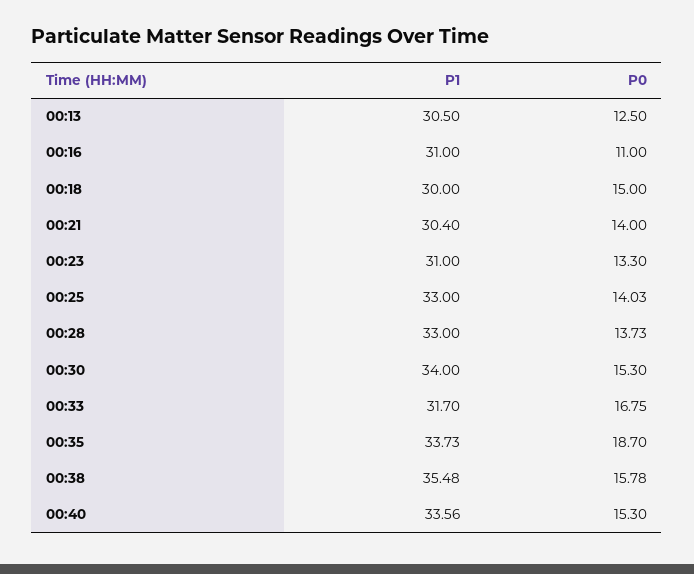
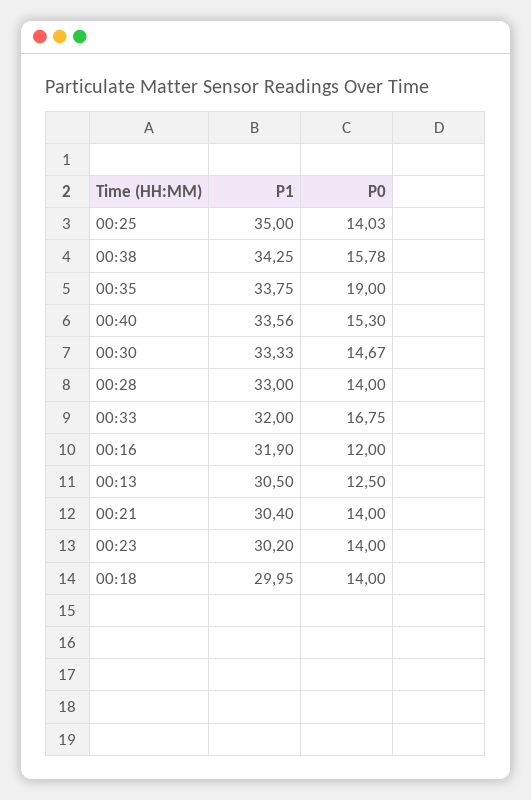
  {
    "P1": {
      "00:13": 30.5,
-     "00:16": 31,
+     "00:16": 31.9,
-     "00:18": 30,
+     "00:18": 29.95,
      "00:21": 30.4,
-     "00:23": 31,
+     "00:23": 30.2,
-     "00:25": 33,
+     "00:25": 35,
      "00:28": 33,
-     "00:30": 34,
+     "00:30": 33.33,
-     "00:33": 31.7,
+     "00:33": 32,
-     "00:35": 33.73,
+     "00:35": 33.75,
-     "00:38": 35.48,
+     "00:38": 34.25,
      "00:40": 33.56
    },
    "P0": {
      "00:13": 12.5,
-     "00:16": 11,
+     "00:16": 12,
-     "00:18": 15,
+     "00:18": 14,
      "00:21": 14,
-     "00:23": 13.3,
+     "00:23": 14,
      "00:25": 14.03,
-     "00:28": 13.73,
+     "00:28": 14,
-     "00:30": 15.3,
+     "00:30": 14.67,
      "00:33": 16.75,
-     "00:35": 18.7,
+     "00:35": 19,
      "00:38": 15.78,
      "00:40": 15.3
    }
  }

